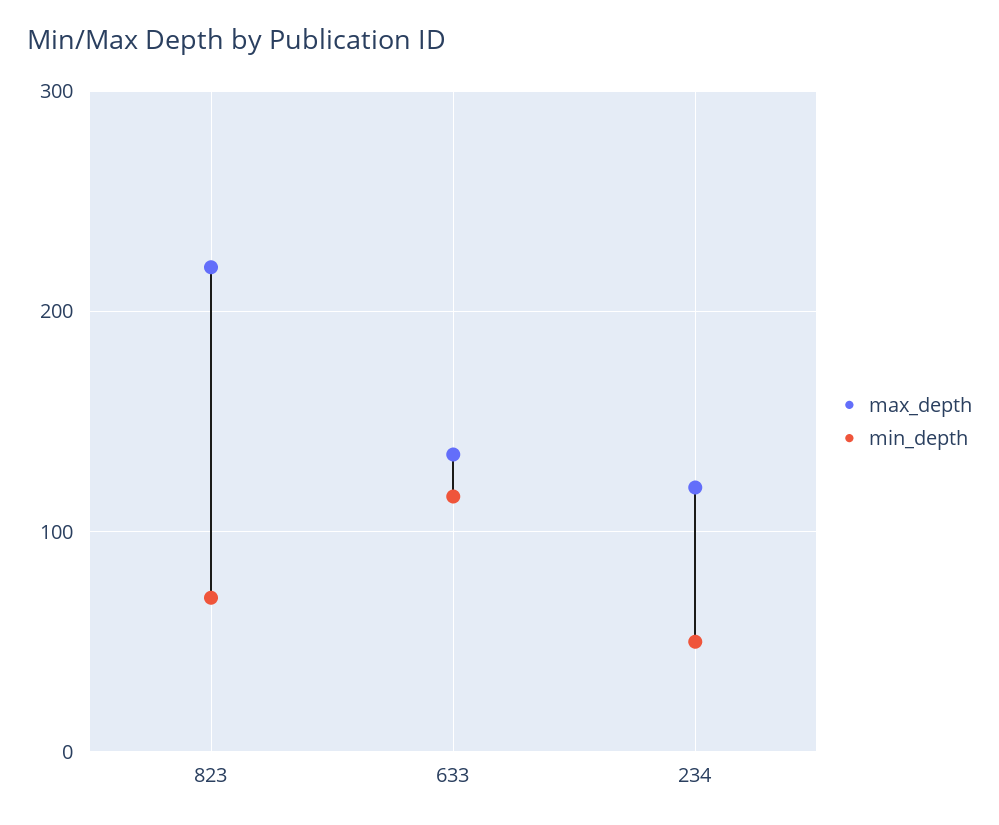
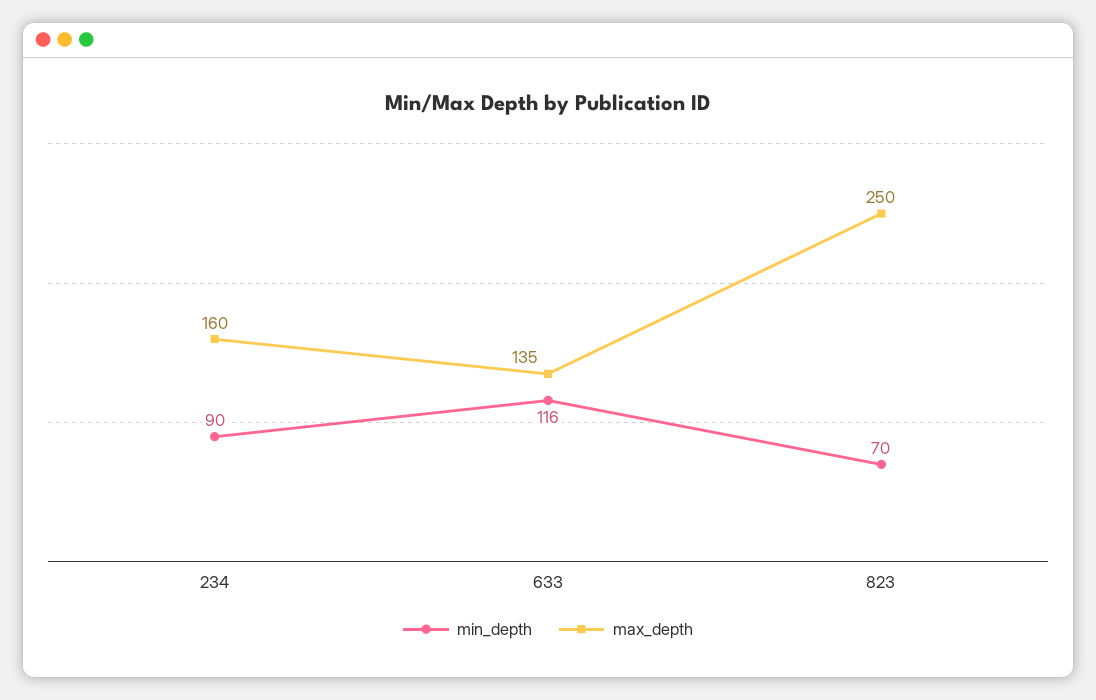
  {
    "max_depth": {
-     "823": 220,
+     "823": 250,
      "633": 135,
-     "234": 120
+     "234": 160
    },
    "min_depth": {
      "823": 70,
      "633": 116,
-     "234": 50
+     "234": 90
    }
  }

